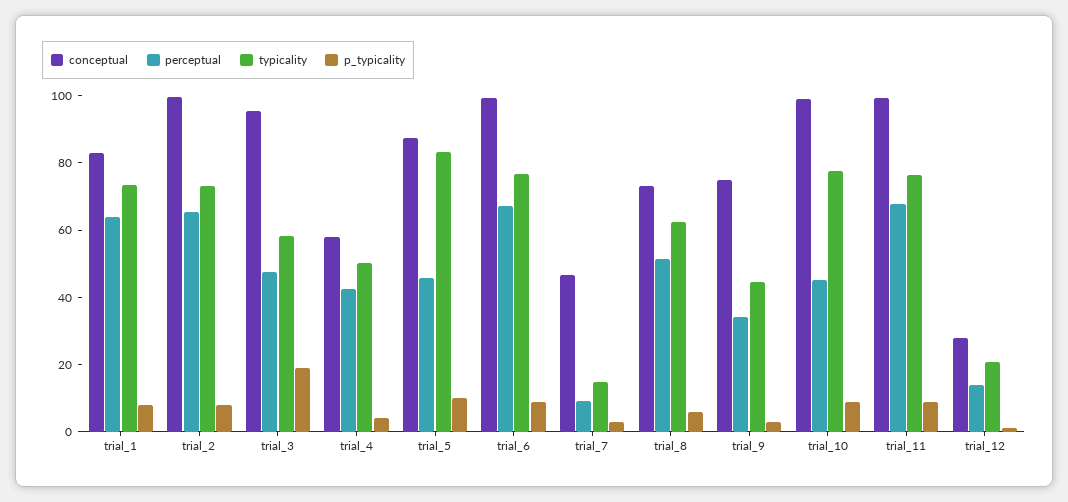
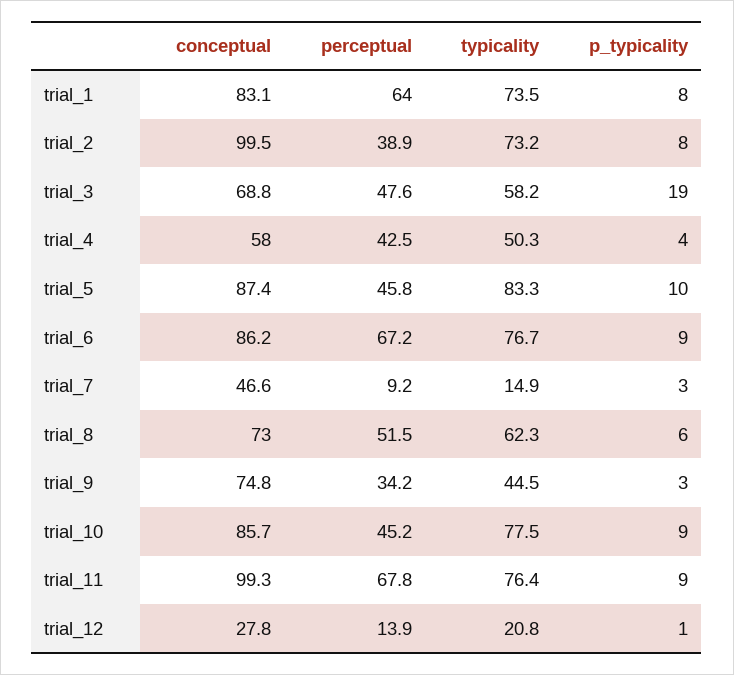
  {
    "conceptual": {
      "trial_1": 83.1,
      "trial_2": 99.5,
-     "trial_3": 95,
+     "trial_3": 68.8,
      "trial_4": 58,
      "trial_5": 87.4,
-     "trial_6": 100,
+     "trial_6": 86.2,
      "trial_7": 46.6,
      "trial_8": 73,
      "trial_9": 74.8,
-     "trial_10": 100,
+     "trial_10": 85.7,
      "trial_11": 99.3,
      "trial_12": 27.8
    },
    "perceptual": {
      "trial_1": 64,
-     "trial_2": 65,
+     "trial_2": 38.9,
      "trial_3": 47.6,
      "trial_4": 42.5,
      "trial_5": 45.8,
      "trial_6": 67.2,
      "trial_7": 9.2,
      "trial_8": 51.5,
      "trial_9": 34.2,
      "trial_10": 45.2,
      "trial_11": 67.8,
      "trial_12": 13.9
    },
    "typicality": {
      "trial_1": 73.5,
      "trial_2": 73.2,
      "trial_3": 58.2,
      "trial_4": 50.3,
      "trial_5": 83.3,
      "trial_6": 76.7,
      "trial_7": 14.9,
      "trial_8": 62.3,
      "trial_9": 44.5,
      "trial_10": 77.5,
      "trial_11": 76.4,
      "trial_12": 20.8
    },
    "p_typicality": {
      "trial_1": 8,
      "trial_2": 8,
      "trial_3": 19,
      "trial_4": 4,
      "trial_5": 10,
      "trial_6": 9,
      "trial_7": 3,
      "trial_8": 6,
      "trial_9": 3,
      "trial_10": 9,
      "trial_11": 9,
      "trial_12": 1
    }
  }

